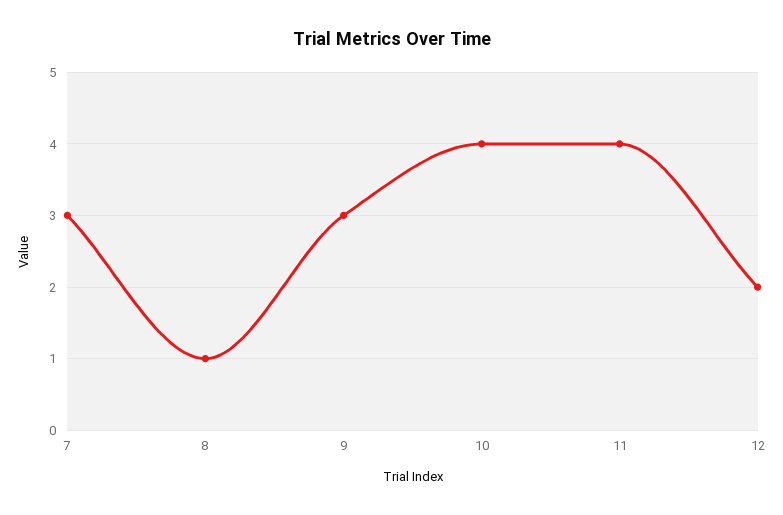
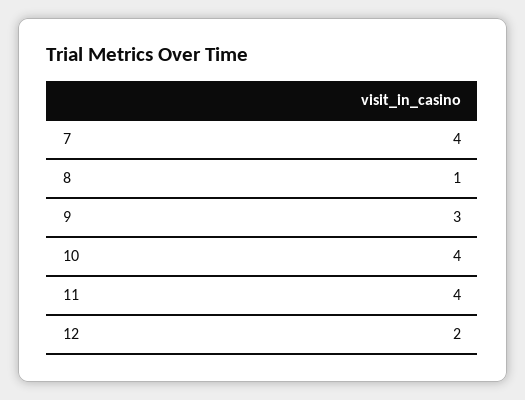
  {
-   "7": 3,
+   "7": 4,
    "8": 1,
    "9": 3,
    "10": 4,
    "11": 4,
    "12": 2
  }

